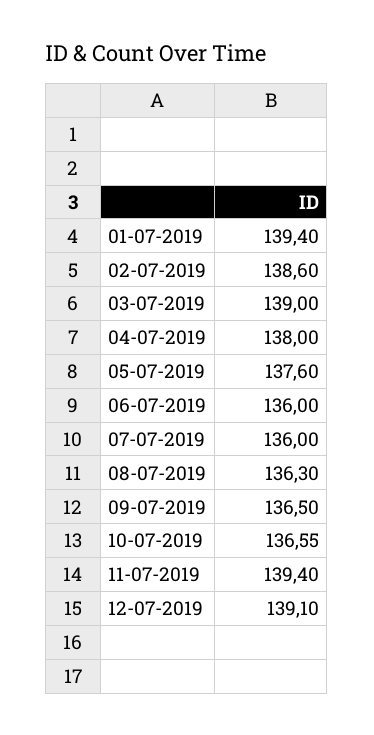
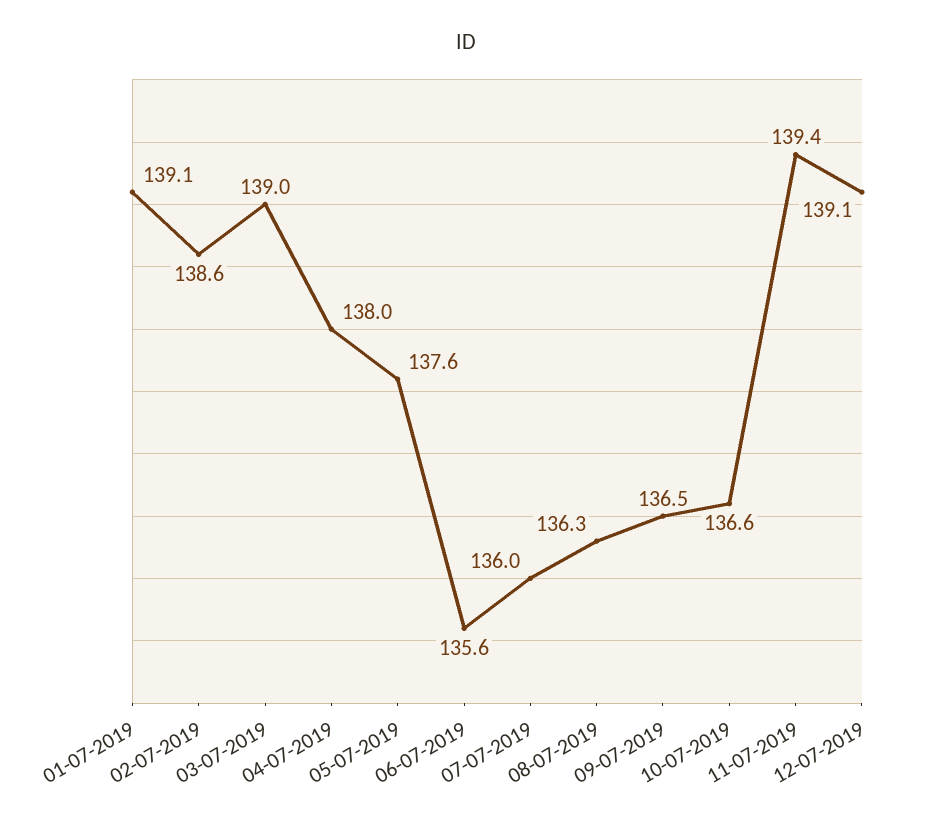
  {
-   "01-07-2019": 139.4,
+   "01-07-2019": 139.1,
    "02-07-2019": 138.6,
    "03-07-2019": 139,
    "04-07-2019": 138,
    "05-07-2019": 137.6,
-   "06-07-2019": 136,
+   "06-07-2019": 135.6,
    "07-07-2019": 136,
    "08-07-2019": 136.3,
    "09-07-2019": 136.5,
    "10-07-2019": 136.55,
    "11-07-2019": 139.4,
    "12-07-2019": 139.1
  }

